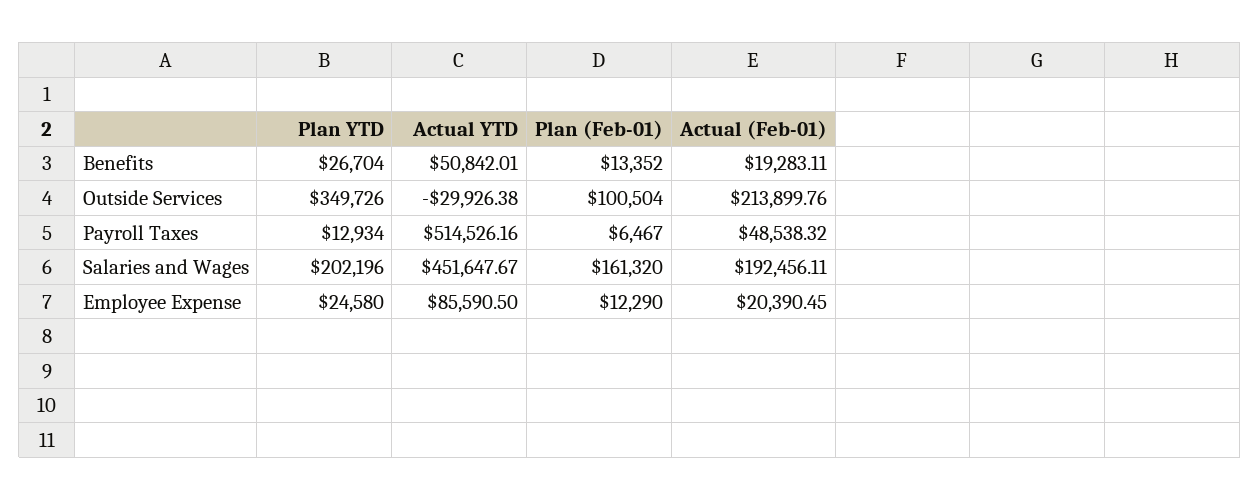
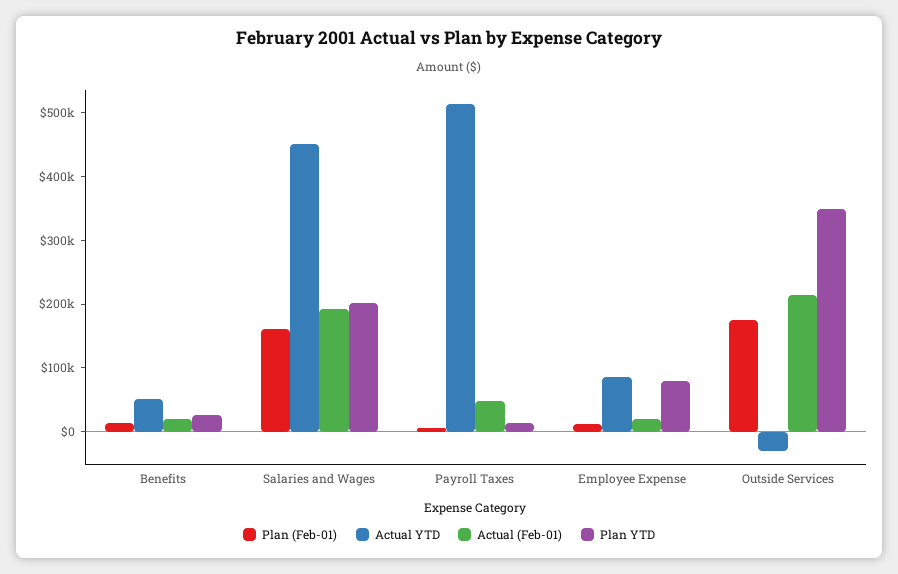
  {
    "Plan YTD": {
      "Benefits": 26704,
      "Outside Services": 349726,
      "Payroll Taxes": 12934,
      "Salaries and Wages": 202196,
-     "Employee Expense": 24580
+     "Employee Expense": 80000
    },
    "Actual YTD": {
      "Benefits": 50842.01,
      "Outside Services": -29926.38,
      "Payroll Taxes": 514526.16,
      "Salaries and Wages": 451647.67,
      "Employee Expense": 85590.5
    },
    "Plan (Feb-01)": {
      "Benefits": 13352,
-     "Outside Services": 100504,
+     "Outside Services": 180000,
      "Payroll Taxes": 6467,
      "Salaries and Wages": 161320,
      "Employee Expense": 12290
    },
    "Actual (Feb-01)": {
      "Benefits": 19283.11,
      "Outside Services": 213899.76,
      "Payroll Taxes": 48538.32,
      "Salaries and Wages": 192456.11,
      "Employee Expense": 20390.45
    }
  }

